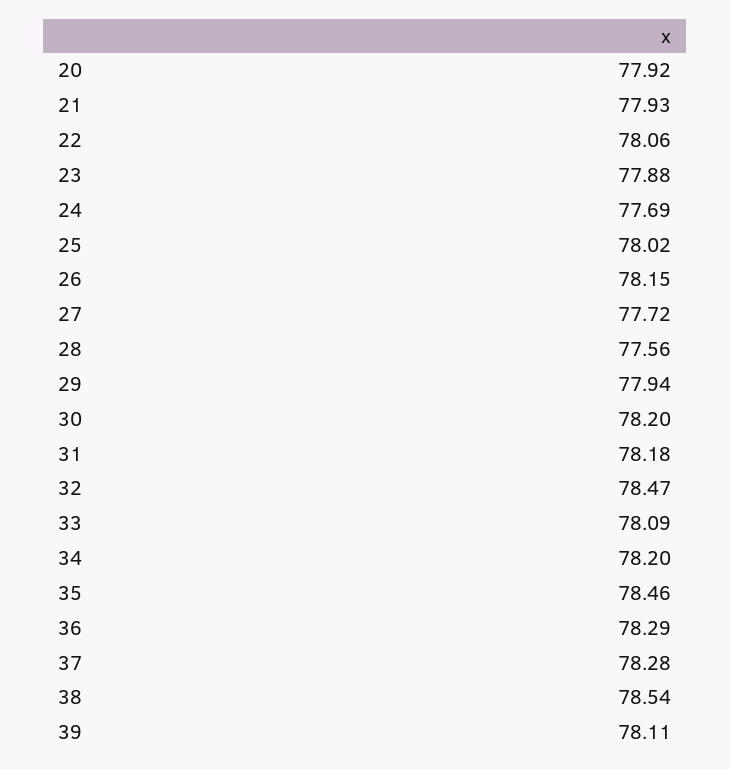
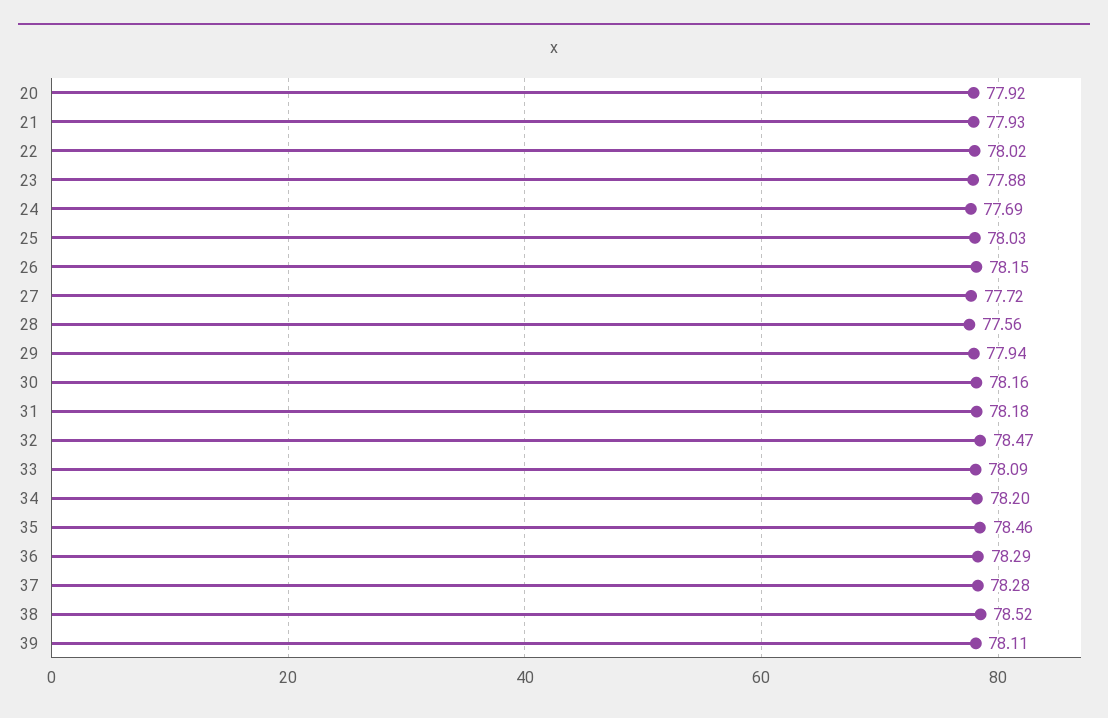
  {
    "20": 77.92,
    "21": 77.93,
-   "22": 78.06,
+   "22": 78.02,
    "23": 77.88,
    "24": 77.69,
-   "25": 78.02,
+   "25": 78.03,
    "26": 78.15,
    "27": 77.72,
    "28": 77.56,
    "29": 77.94,
-   "30": 78.2,
+   "30": 78.16,
    "31": 78.18,
    "32": 78.47,
    "33": 78.09,
    "34": 78.2,
    "35": 78.46,
    "36": 78.29,
    "37": 78.28,
-   "38": 78.54,
+   "38": 78.52,
    "39": 78.11
  }

